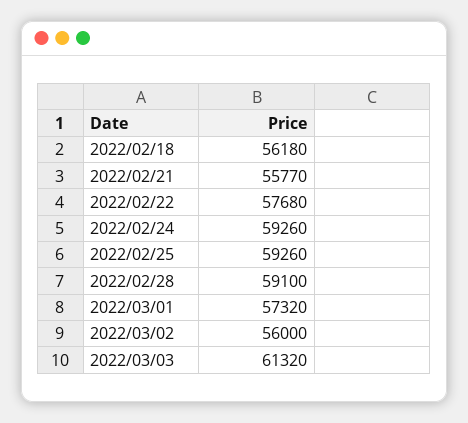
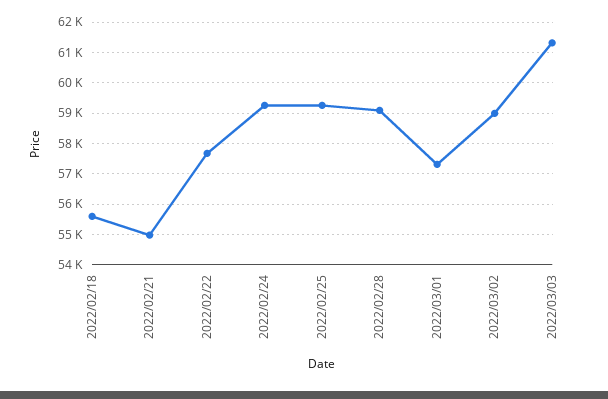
  {
-   "2022/02/18": 56180,
+   "2022/02/18": 55600,
-   "2022/02/21": 55770,
+   "2022/02/21": 55000,
    "2022/02/22": 57680,
    "2022/02/24": 59260,
    "2022/02/25": 59260,
    "2022/02/28": 59100,
    "2022/03/01": 57320,
-   "2022/03/02": 56000,
+   "2022/03/02": 59000,
    "2022/03/03": 61320
  }

